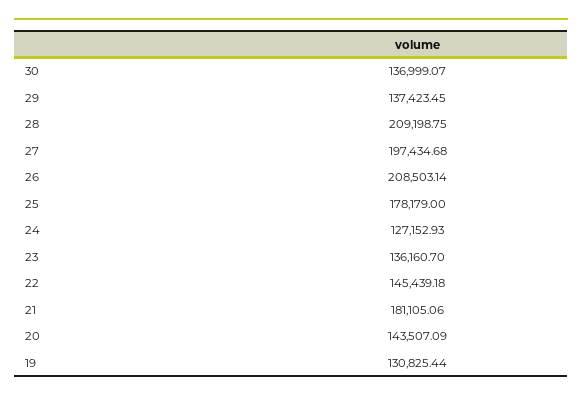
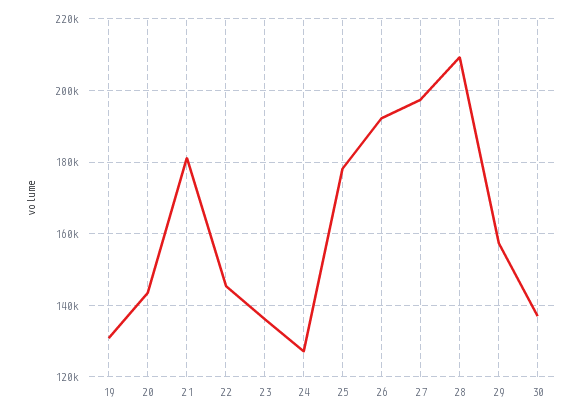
  {
    "30": 136999.07,
-   "29": 137423.45,
+   "29": 158000,
    "28": 209198.75,
    "27": 197434.68,
-   "26": 208503.14,
+   "26": 192000,
    "25": 178179,
    "24": 127152.93,
    "23": 136160.7,
    "22": 145439.18,
    "21": 181105.06,
    "20": 143507.09,
    "19": 130825.44
  }

